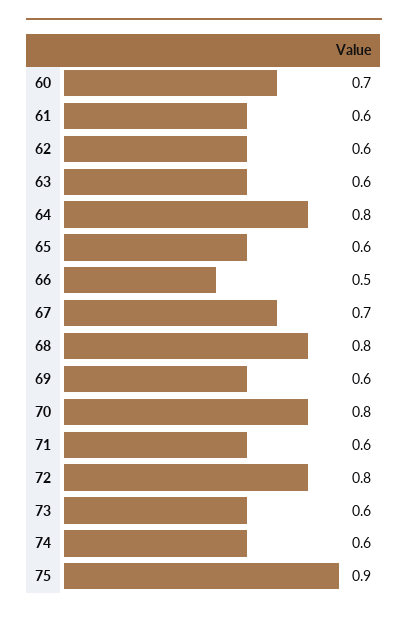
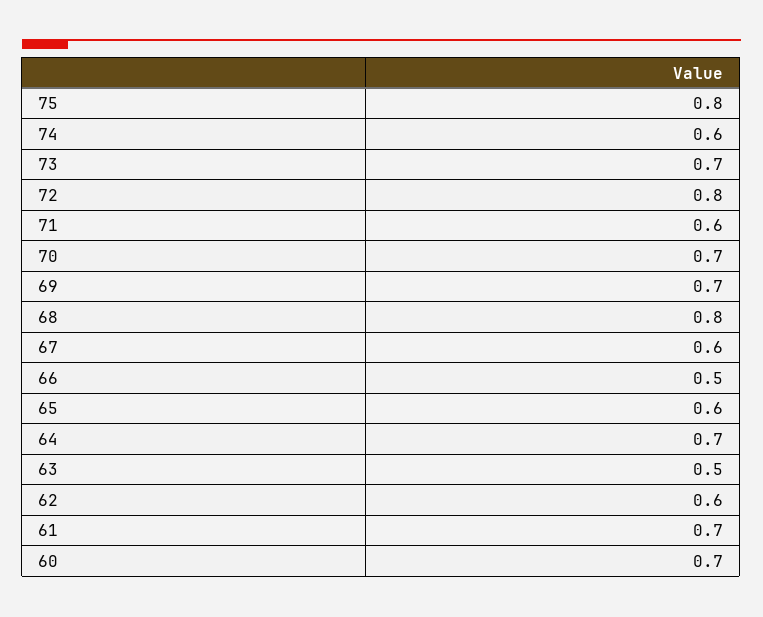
  {
    "60": 0.7,
-   "61": 0.6,
+   "61": 0.7,
    "62": 0.6,
-   "63": 0.6,
+   "63": 0.5,
-   "64": 0.8,
+   "64": 0.7,
    "65": 0.6,
    "66": 0.5,
-   "67": 0.7,
+   "67": 0.6,
    "68": 0.8,
-   "69": 0.6,
+   "69": 0.7,
-   "70": 0.8,
+   "70": 0.7,
    "71": 0.6,
    "72": 0.8,
-   "73": 0.6,
+   "73": 0.7,
    "74": 0.6,
-   "75": 0.9
+   "75": 0.8
  }

